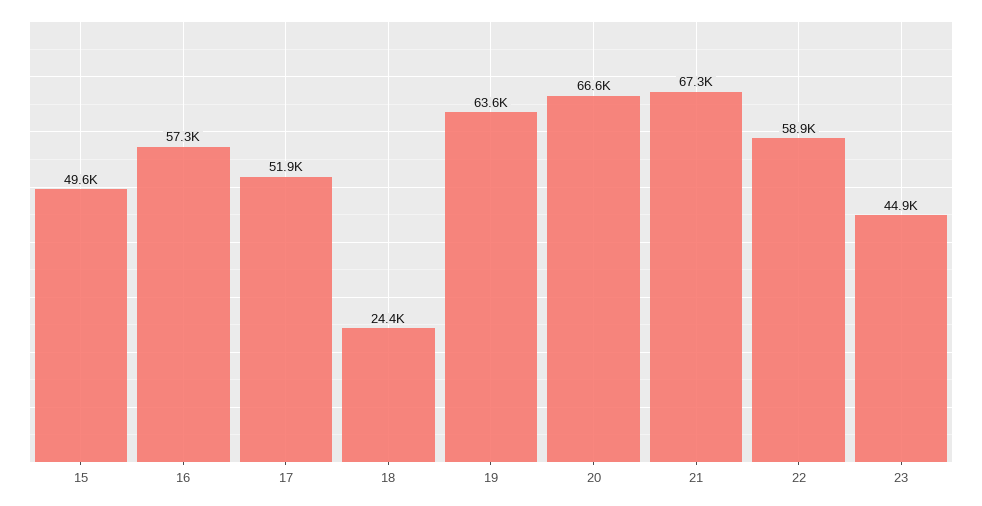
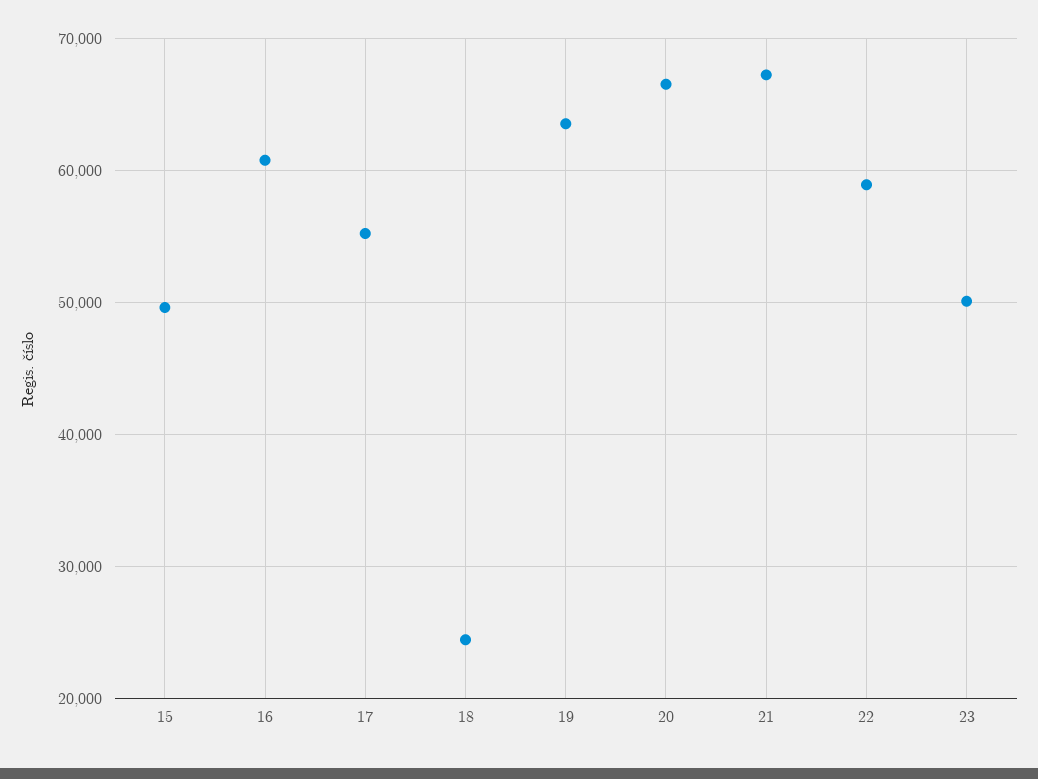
  {
    "15": 49600,
-   "16": 57300,
+   "16": 61000,
-   "17": 51900,
+   "17": 55000,
    "18": 24400,
    "19": 63600,
    "20": 66600,
    "21": 67300,
    "22": 58900,
-   "23": 44900
+   "23": 50000
  }

